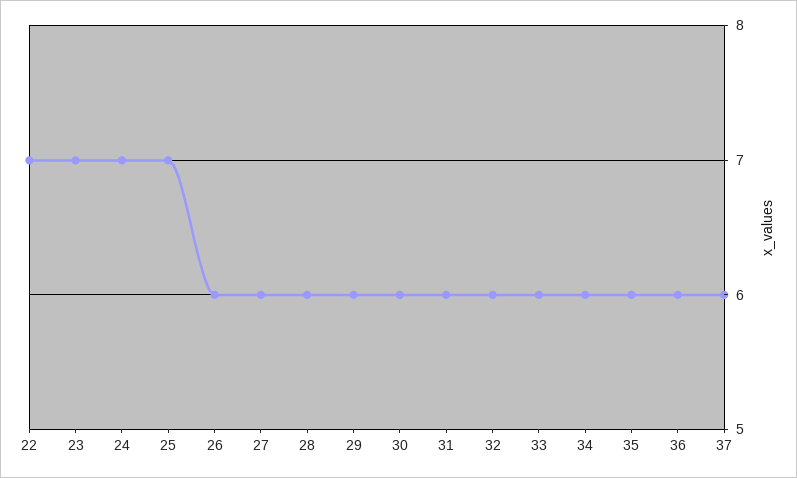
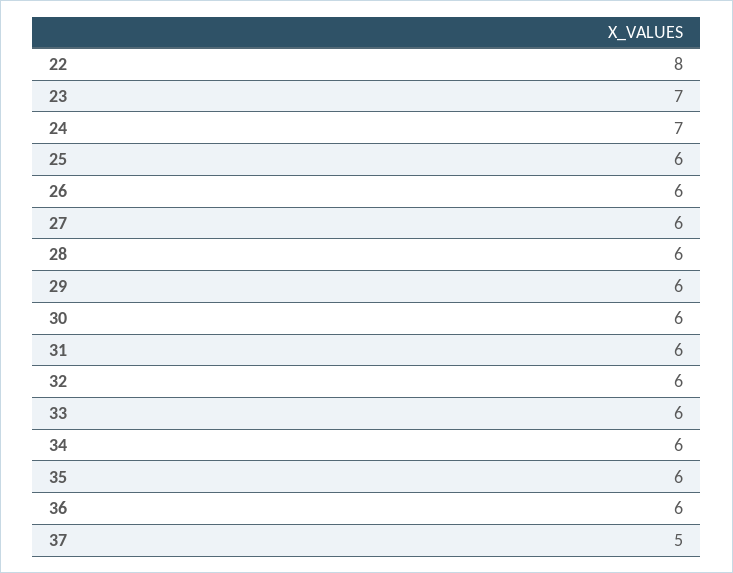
  {
-   "22": 7,
+   "22": 8,
    "23": 7,
    "24": 7,
-   "25": 7,
+   "25": 6,
    "26": 6,
    "27": 6,
    "28": 6,
    "29": 6,
    "30": 6,
    "31": 6,
    "32": 6,
    "33": 6,
    "34": 6,
    "35": 6,
    "36": 6,
-   "37": 6
+   "37": 5
  }

